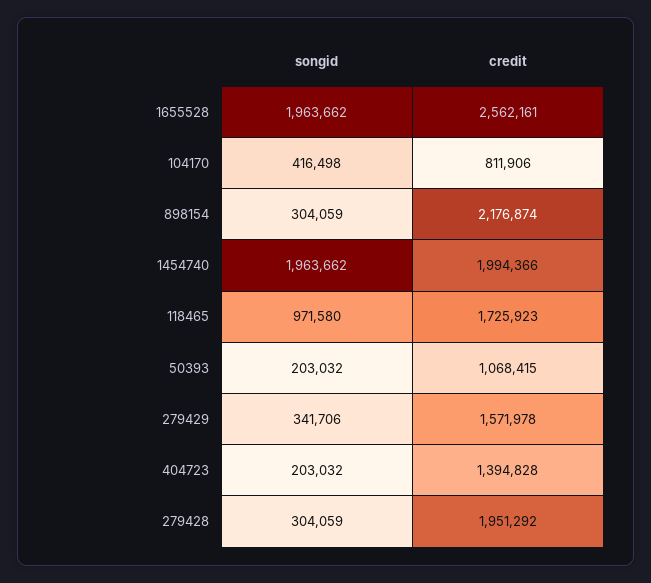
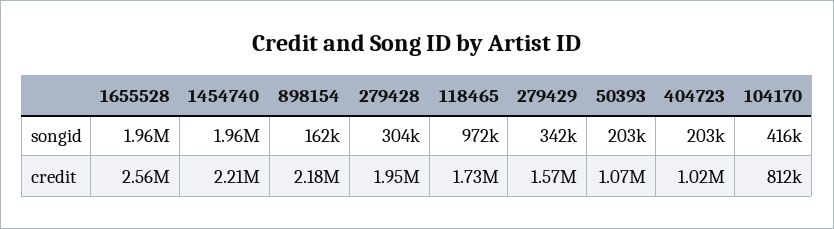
  {
    "songid": {
      "1655528": 1963662,
      "104170": 416498,
-     "898154": 304059,
+     "898154": 162000,
      "1454740": 1963662,
      "118465": 971580,
      "50393": 203032,
      "279429": 341706,
      "404723": 203032,
      "279428": 304059
    },
    "credit": {
      "1655528": 2562161,
      "104170": 811906,
      "898154": 2176874,
-     "1454740": 1994366,
+     "1454740": 2210000,
      "118465": 1725923,
      "50393": 1068415,
      "279429": 1571978,
-     "404723": 1394828,
+     "404723": 1020000,
      "279428": 1951292
    }
  }

